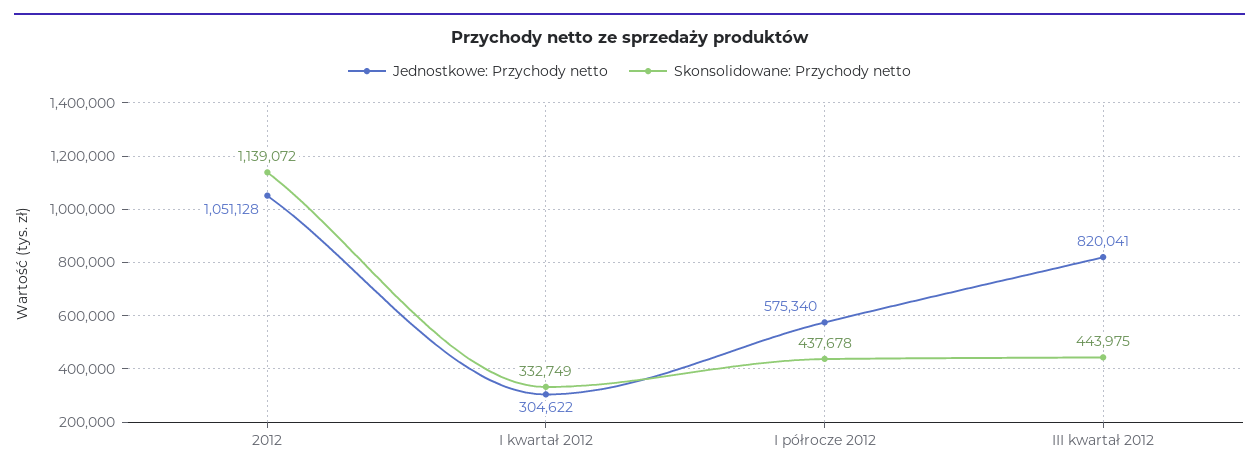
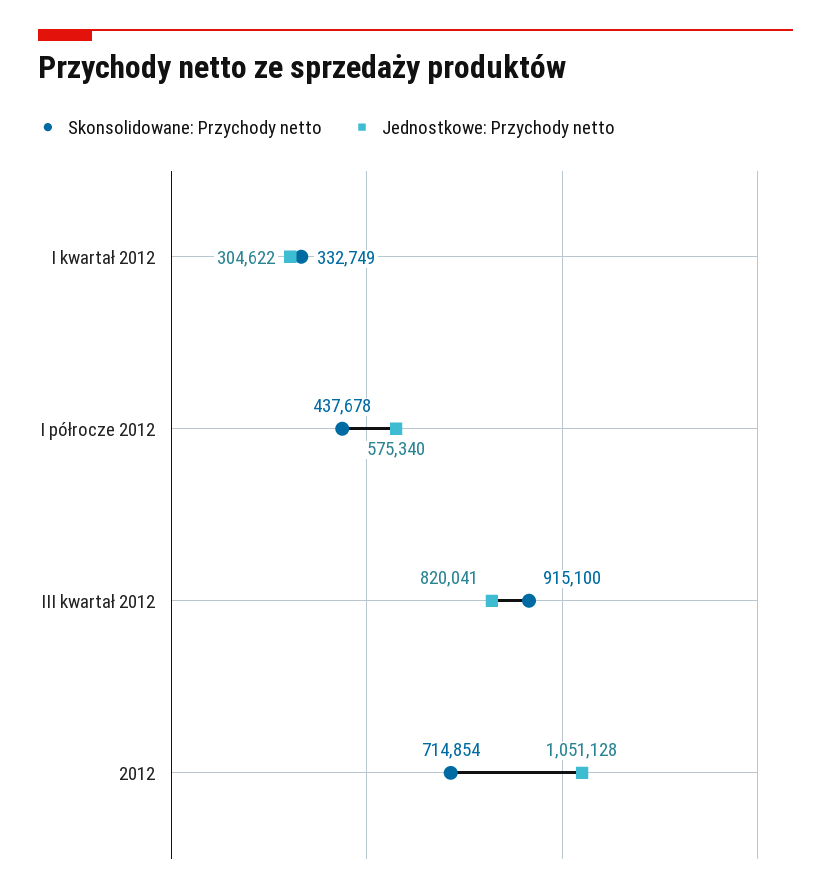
  {
    "Jednostkowe: Przychody netto": {
      "2012": 1051128,
      "I kwartał 2012": 304622,
      "I półrocze 2012": 575340,
      "III kwartał 2012": 820041
    },
    "Skonsolidowane: Przychody netto": {
-     "2012": 1139072,
+     "2012": 714854,
      "I kwartał 2012": 332749,
      "I półrocze 2012": 437678,
-     "III kwartał 2012": 443975
+     "III kwartał 2012": 915100
    }
  }

